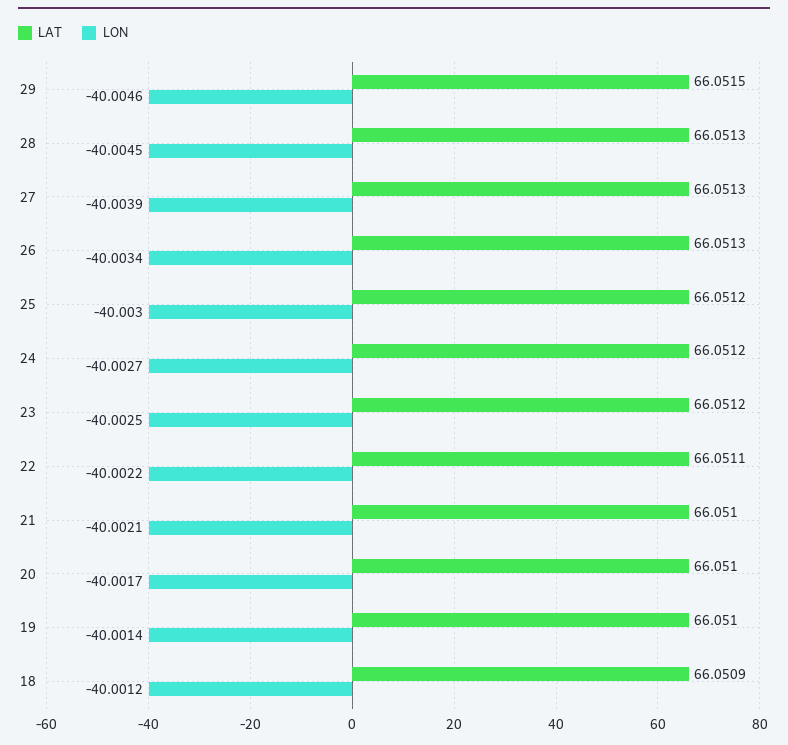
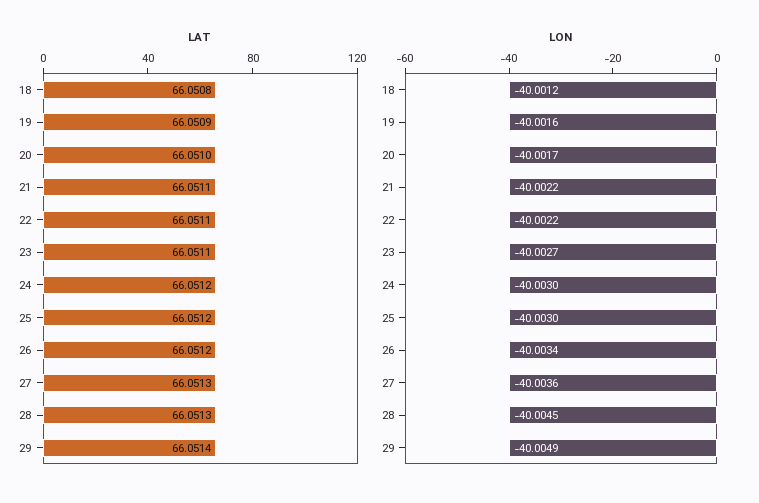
  {
    "LAT": {
-     "29": 66.0515,
+     "29": 66.0514,
      "28": 66.0513,
      "27": 66.0513,
-     "26": 66.0513,
+     "26": 66.0512,
      "25": 66.0512,
      "24": 66.0512,
-     "23": 66.0512,
+     "23": 66.0511,
      "22": 66.0511,
-     "21": 66.051,
+     "21": 66.0511,
      "20": 66.051,
-     "19": 66.051,
+     "19": 66.0509,
-     "18": 66.0509
+     "18": 66.0508
    },
    "LON": {
-     "29": -40.0046,
+     "29": -40.0049,
      "28": -40.0045,
-     "27": -40.0039,
+     "27": -40.0036,
      "26": -40.0034,
      "25": -40.003,
-     "24": -40.0027,
+     "24": -40.003,
-     "23": -40.0025,
+     "23": -40.0027,
      "22": -40.0022,
-     "21": -40.0021,
+     "21": -40.0022,
      "20": -40.0017,
-     "19": -40.0014,
+     "19": -40.0016,
      "18": -40.0012
    }
  }

